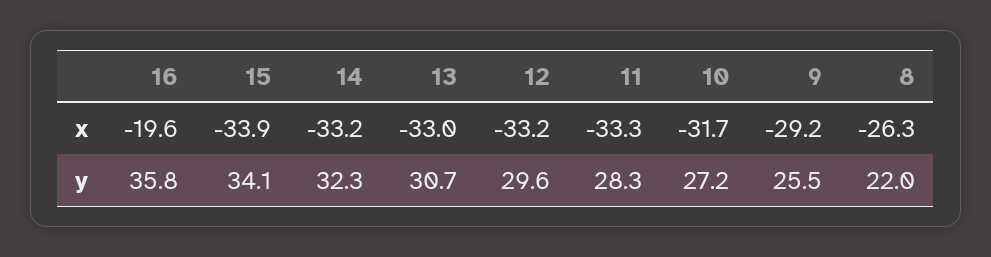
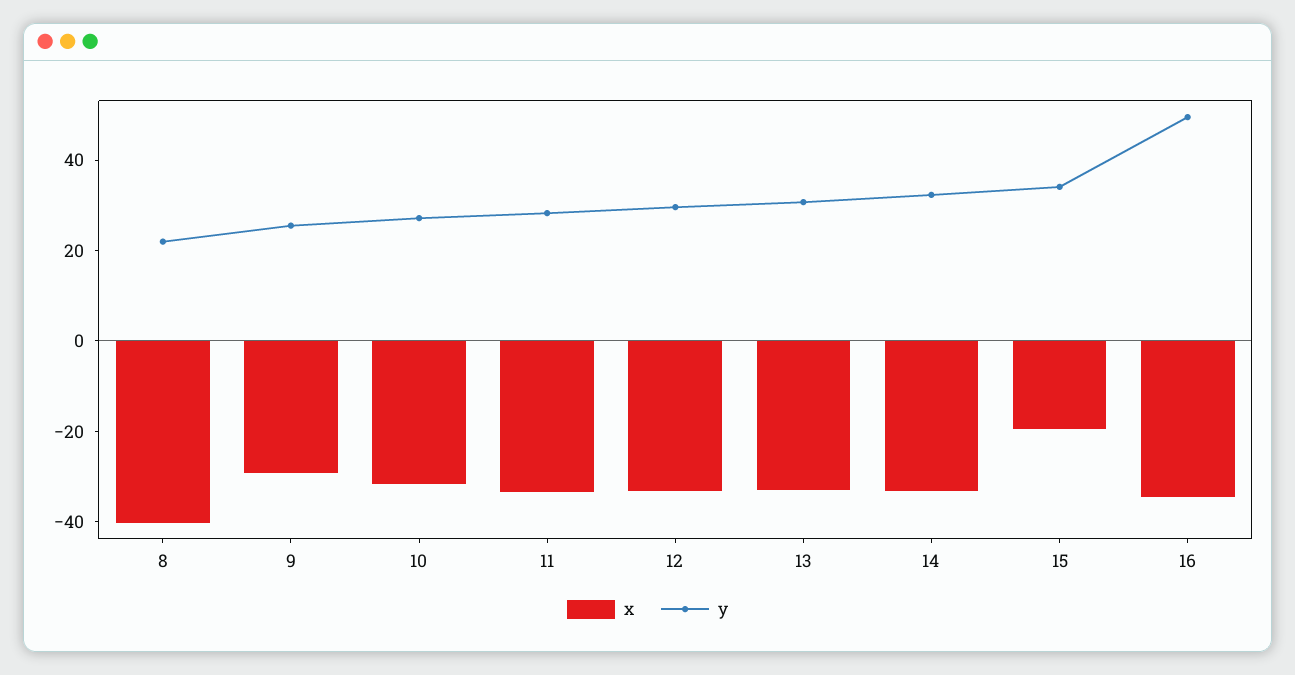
  {
    "x": {
-     "16": -19.6,
+     "16": -35,
-     "15": -33.9,
+     "15": -20,
      "14": -33.2,
      "13": -33,
      "12": -33.2,
      "11": -33.3,
      "10": -31.7,
      "9": -29.2,
-     "8": -26.3
+     "8": -40
    },
    "y": {
-     "16": 35.8,
+     "16": 50,
      "15": 34.1,
      "14": 32.3,
      "13": 30.7,
      "12": 29.6,
      "11": 28.3,
      "10": 27.2,
      "9": 25.5,
      "8": 22
    }
  }

